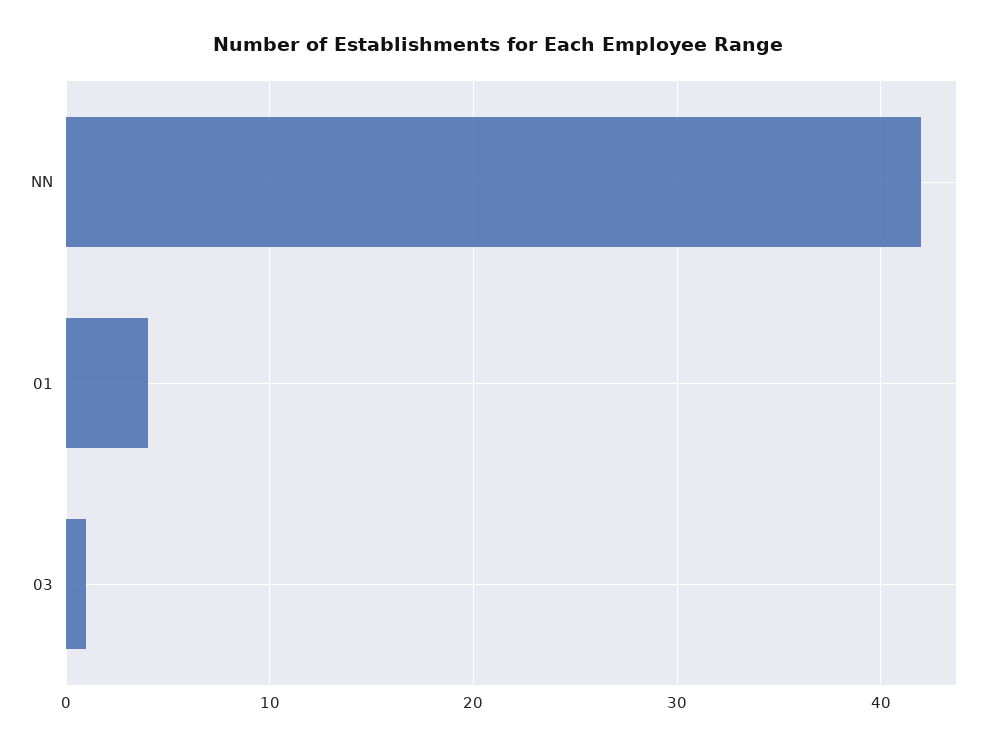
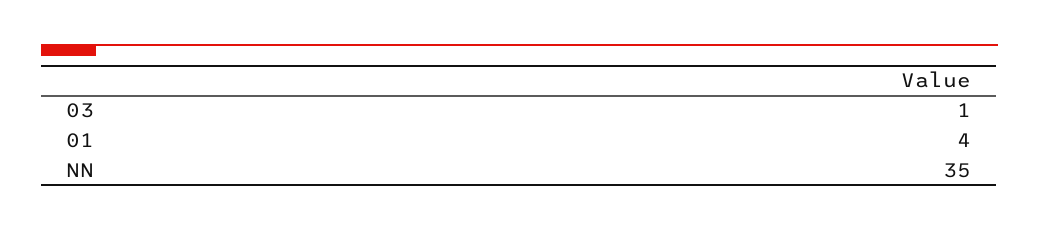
  {
-   "NN": 42,
+   "NN": 35,
    "01": 4,
    "03": 1
  }

